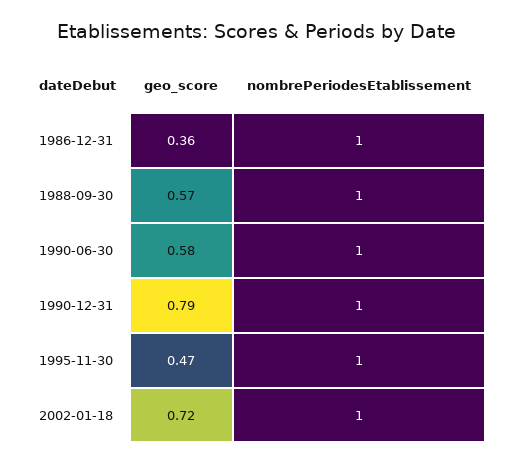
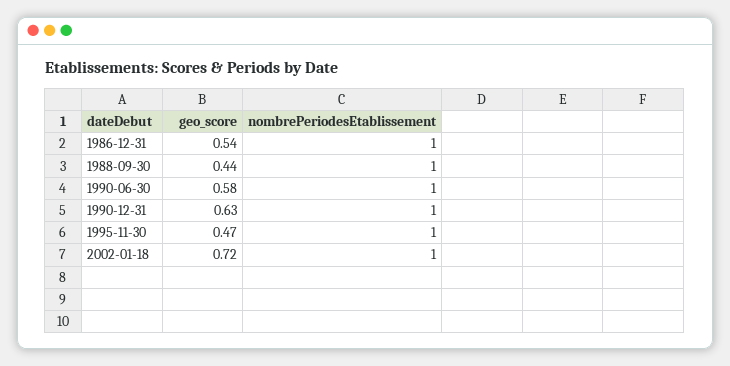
  {
    "geo_score": {
-     "1986-12-31": 0.36,
+     "1986-12-31": 0.54,
-     "1988-09-30": 0.57,
+     "1988-09-30": 0.44,
      "1990-06-30": 0.58,
-     "1990-12-31": 0.79,
+     "1990-12-31": 0.63,
      "1995-11-30": 0.47,
      "2002-01-18": 0.72
    },
    "nombrePeriodesEtablissement": {
      "1986-12-31": 1,
      "1988-09-30": 1,
      "1990-06-30": 1,
      "1990-12-31": 1,
      "1995-11-30": 1,
      "2002-01-18": 1
    }
  }

